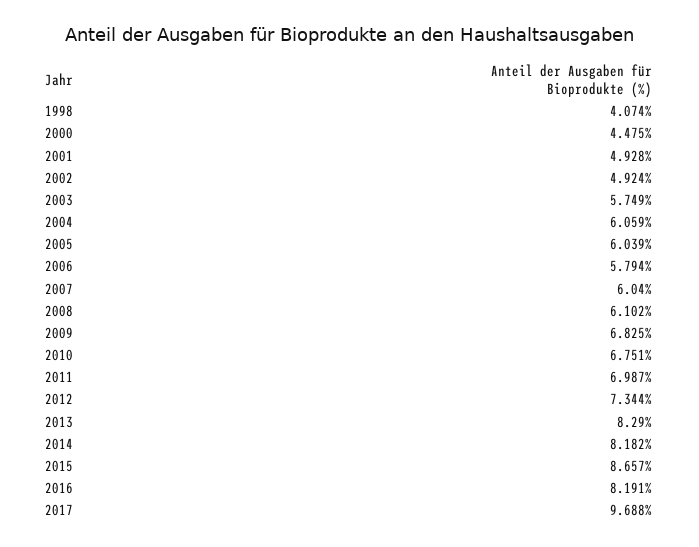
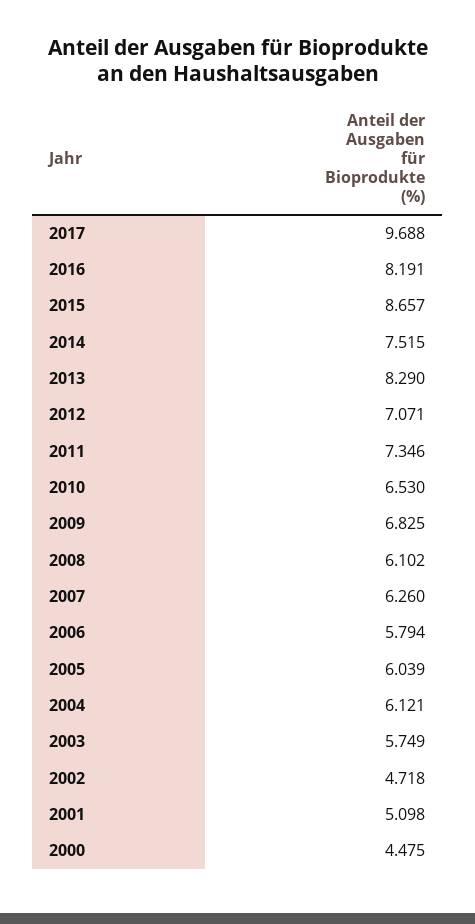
  {
-   "1998": 4.074,
    "2000": 4.475,
-   "2001": 4.928,
+   "2001": 5.098,
-   "2002": 4.924,
+   "2002": 4.718,
    "2003": 5.749,
-   "2004": 6.059,
+   "2004": 6.121,
    "2005": 6.039,
    "2006": 5.794,
-   "2007": 6.04,
+   "2007": 6.26,
    "2008": 6.102,
    "2009": 6.825,
-   "2010": 6.751,
+   "2010": 6.53,
-   "2011": 6.987,
+   "2011": 7.346,
-   "2012": 7.344,
+   "2012": 7.071,
    "2013": 8.29,
-   "2014": 8.182,
+   "2014": 7.515,
    "2015": 8.657,
    "2016": 8.191,
    "2017": 9.688
  }

